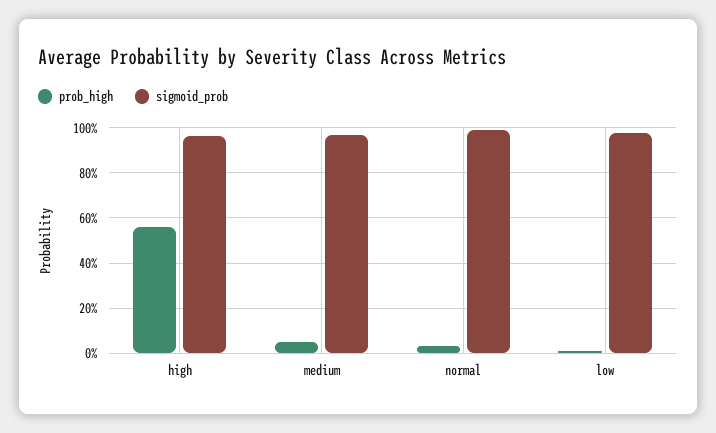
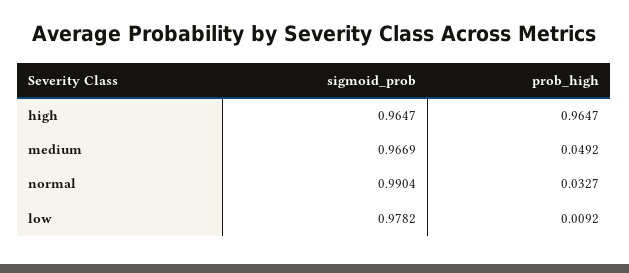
  {
    "prob_high": {
-     "high": 0.55,
+     "high": 0.9647,
      "medium": 0.0492,
      "normal": 0.0327,
      "low": 0.0092
    },
    "sigmoid_prob": {
      "high": 0.9647,
      "medium": 0.9669,
      "normal": 0.9904,
      "low": 0.9782
    }
  }

